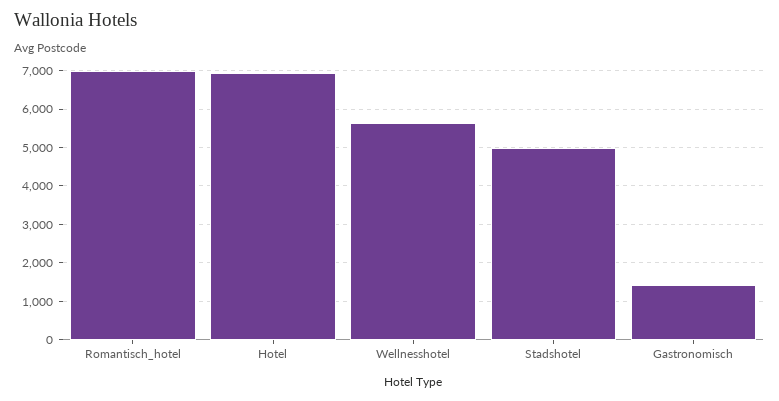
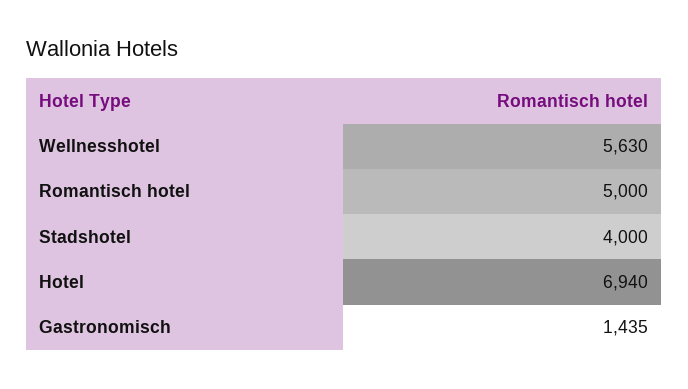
  {
-   "Romantisch_hotel": 7000,
+   "Romantisch_hotel": 5000,
    "Hotel": 6940,
    "Wellnesshotel": 5630,
-   "Stadshotel": 5000,
+   "Stadshotel": 4000,
    "Gastronomisch": 1435
  }

